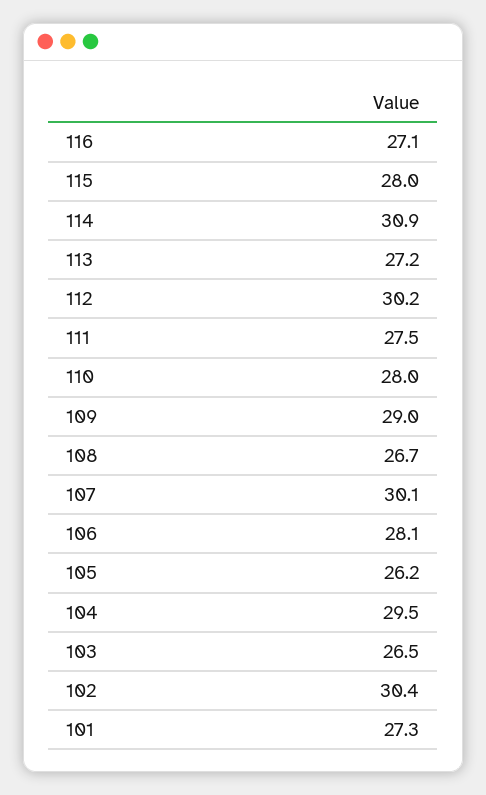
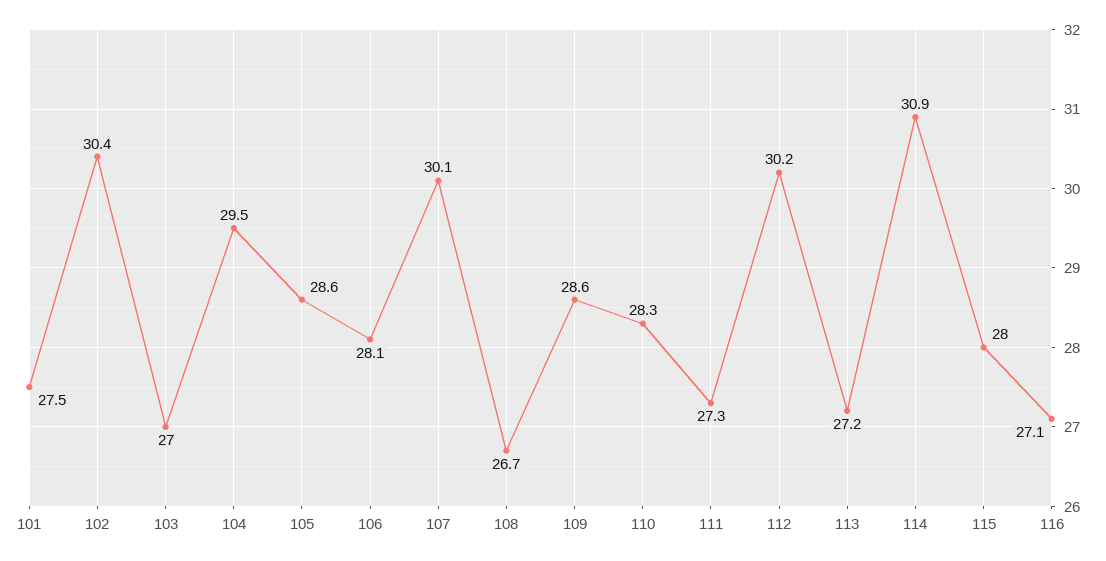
  {
    "116": 27.1,
    "115": 28,
    "114": 30.9,
    "113": 27.2,
    "112": 30.2,
-   "111": 27.5,
+   "111": 27.3,
-   "110": 28,
+   "110": 28.3,
-   "109": 29,
+   "109": 28.6,
    "108": 26.7,
    "107": 30.1,
    "106": 28.1,
-   "105": 26.2,
+   "105": 28.6,
    "104": 29.5,
-   "103": 26.5,
+   "103": 27,
    "102": 30.4,
-   "101": 27.3
+   "101": 27.5
  }

